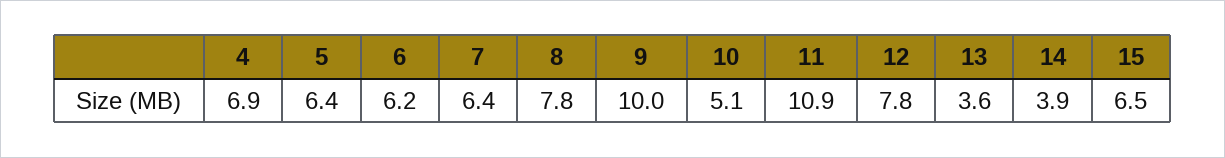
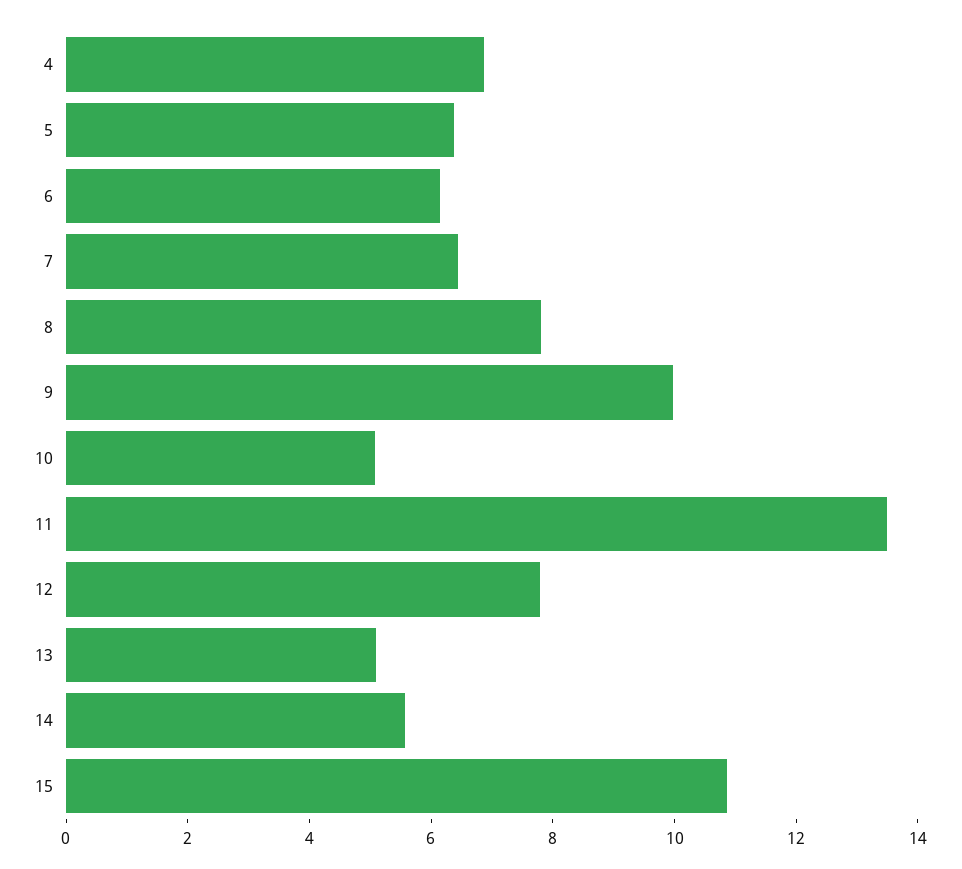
  {
    "4": 6.9,
    "5": 6.4,
    "6": 6.2,
    "7": 6.4,
    "8": 7.8,
    "9": 10,
    "10": 5.1,
-   "11": 10.9,
+   "11": 13.5,
    "12": 7.8,
-   "13": 3.6,
+   "13": 5,
-   "14": 3.9,
+   "14": 5.5,
-   "15": 6.5
+   "15": 11
  }

